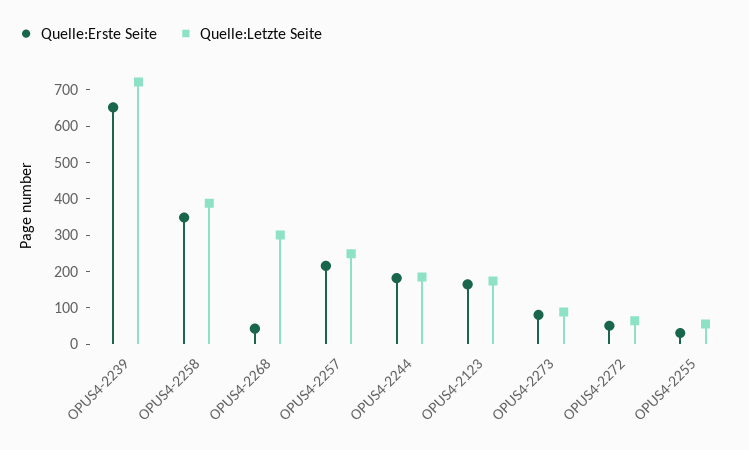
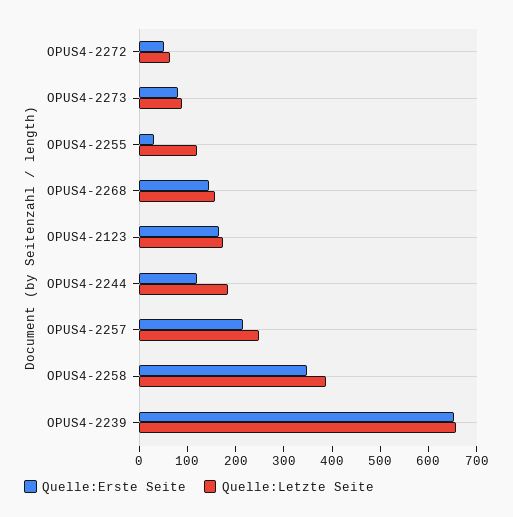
  {
    "Quelle:Erste Seite": {
      "OPUS4-2239": 660,
      "OPUS4-2258": 340,
-     "OPUS4-2268": 50,
+     "OPUS4-2268": 140,
      "OPUS4-2257": 220,
-     "OPUS4-2244": 175,
+     "OPUS4-2244": 120,
      "OPUS4-2123": 160,
      "OPUS4-2273": 80,
      "OPUS4-2272": 60,
      "OPUS4-2255": 40
    },
    "Quelle:Letzte Seite": {
-     "OPUS4-2239": 725,
+     "OPUS4-2239": 660,
      "OPUS4-2258": 380,
-     "OPUS4-2268": 300,
+     "OPUS4-2268": 160,
      "OPUS4-2257": 240,
      "OPUS4-2244": 180,
      "OPUS4-2123": 180,
      "OPUS4-2273": 80,
      "OPUS4-2272": 60,
-     "OPUS4-2255": 50
+     "OPUS4-2255": 120
    }
  }

